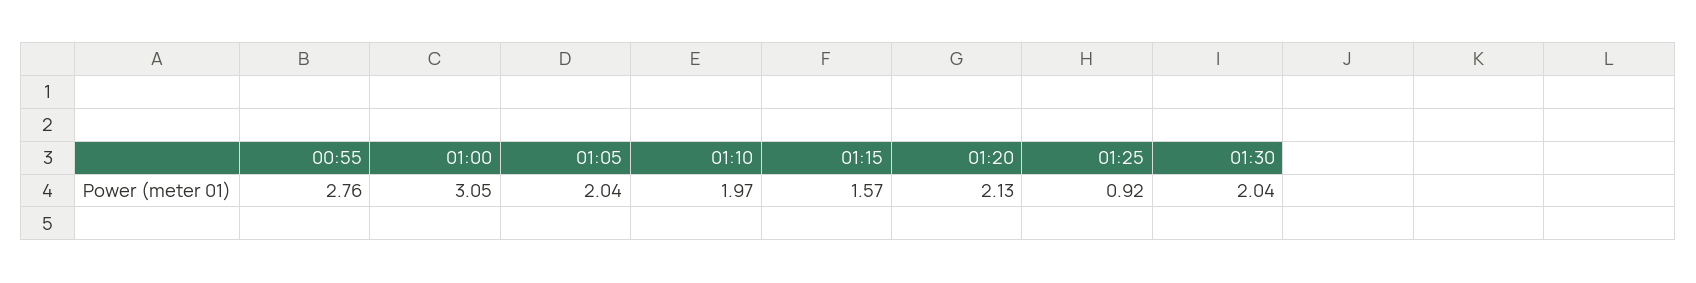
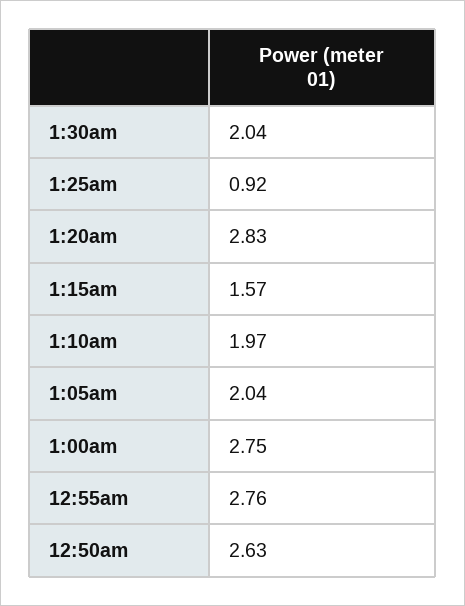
  {
    "00:55": 2.76,
-   "01:00": 3.05,
+   "01:00": 2.75,
    "01:05": 2.04,
    "01:10": 1.97,
    "01:15": 1.57,
-   "01:20": 2.13,
+   "01:20": 2.83,
    "01:25": 0.92,
-   "01:30": 2.04
+   "01:30": 2.04,
+   "12:50am": 2.63
  }

